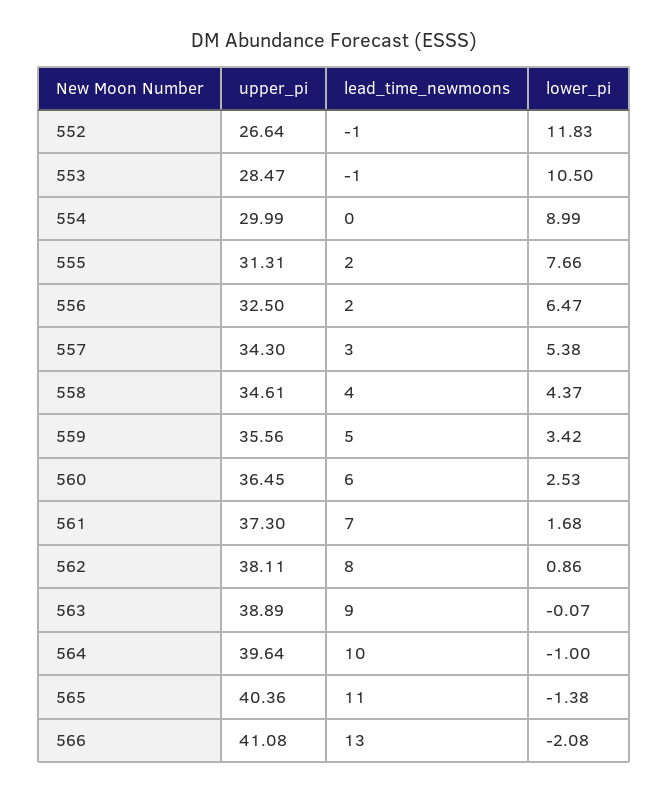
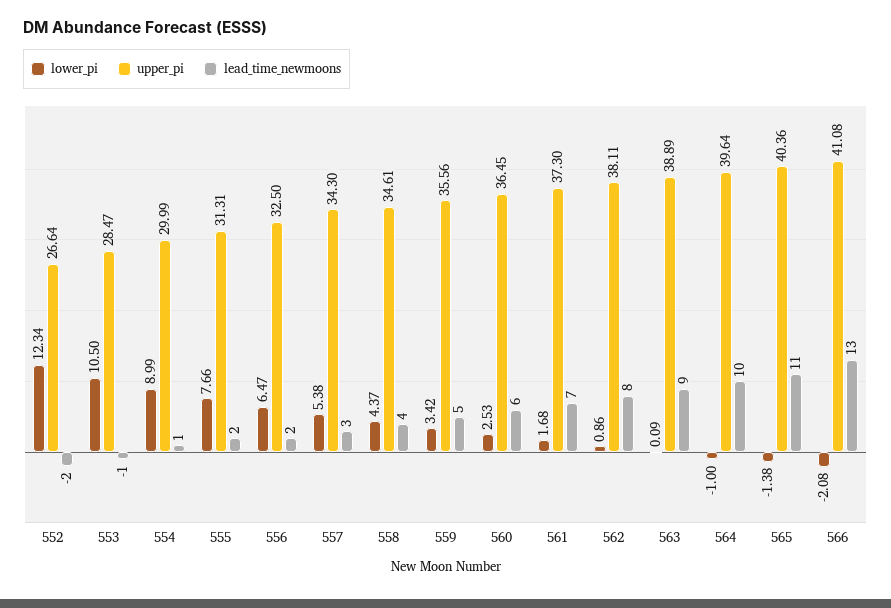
  {
    "upper_pi": {
      "552": 26.64,
      "553": 28.47,
      "554": 29.99,
      "555": 31.31,
      "556": 32.5,
      "557": 34.3,
      "558": 34.61,
      "559": 35.56,
      "560": 36.45,
      "561": 37.3,
      "562": 38.11,
      "563": 38.89,
      "564": 39.64,
      "565": 40.36,
      "566": 41.08
    },
    "lead_time_newmoons": {
-     "552": -1,
+     "552": -2,
      "553": -1,
-     "554": 0,
+     "554": 1,
      "555": 2,
      "556": 2,
      "557": 3,
      "558": 4,
      "559": 5,
      "560": 6,
      "561": 7,
      "562": 8,
      "563": 9,
      "564": 10,
      "565": 11,
      "566": 13
    },
    "lower_pi": {
-     "552": 11.83,
+     "552": 12.34,
      "553": 10.5,
      "554": 8.99,
      "555": 7.66,
      "556": 6.47,
      "557": 5.38,
      "558": 4.37,
      "559": 3.42,
      "560": 2.53,
      "561": 1.68,
      "562": 0.86,
-     "563": -0.07,
+     "563": 0.09,
      "564": -1,
      "565": -1.38,
      "566": -2.08
    }
  }

